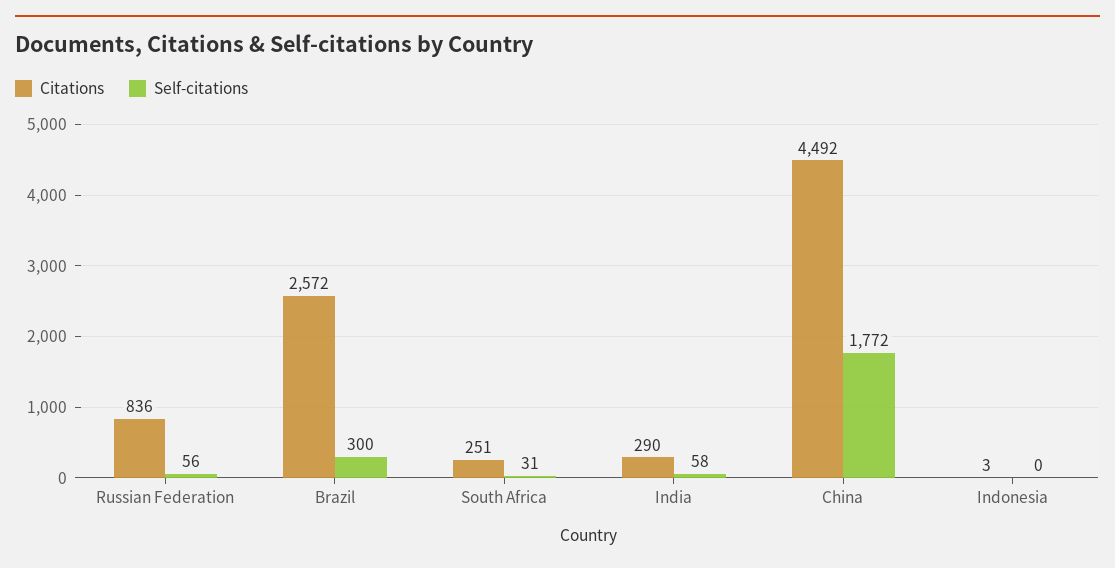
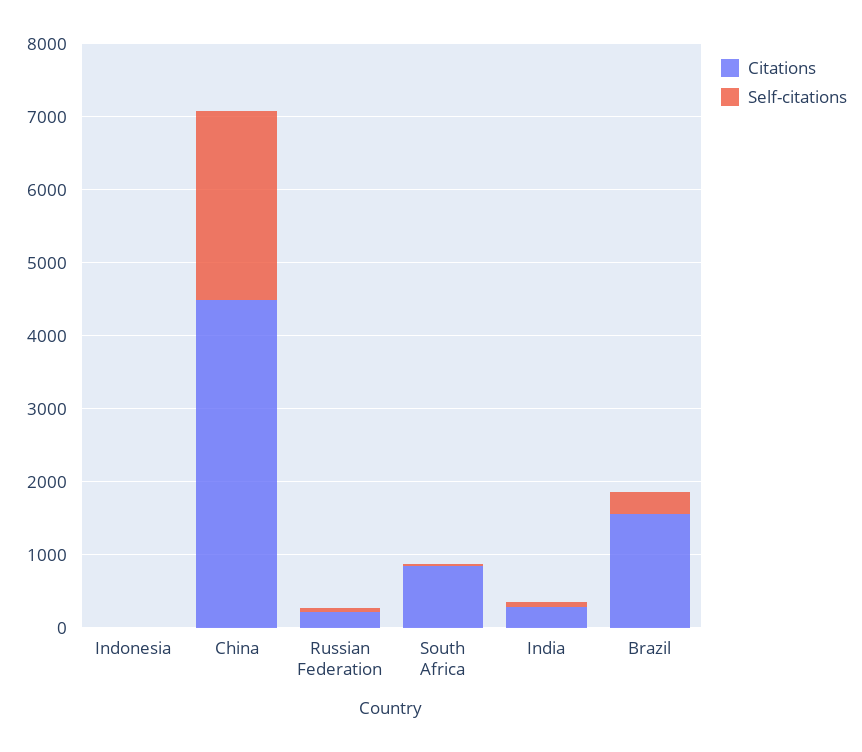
  {
    "Citations": {
-     "Russian Federation": 836,
+     "Russian Federation": 200,
-     "Brazil": 2572,
+     "Brazil": 1600,
-     "South Africa": 251,
+     "South Africa": 800,
      "India": 290,
      "China": 4492,
      "Indonesia": 3
    },
    "Self-citations": {
      "Russian Federation": 56,
      "Brazil": 300,
      "South Africa": 31,
      "India": 58,
-     "China": 1772,
+     "China": 2600,
      "Indonesia": 0
    }
  }

